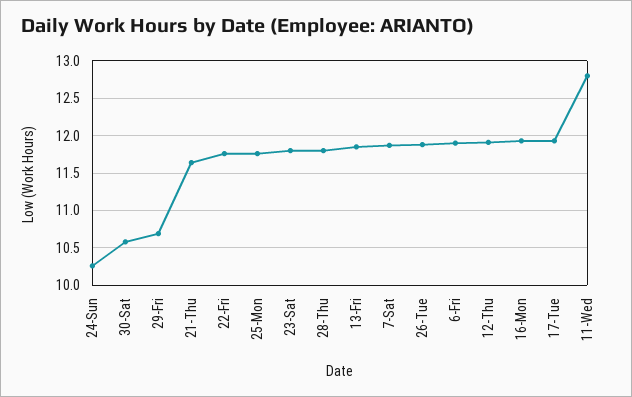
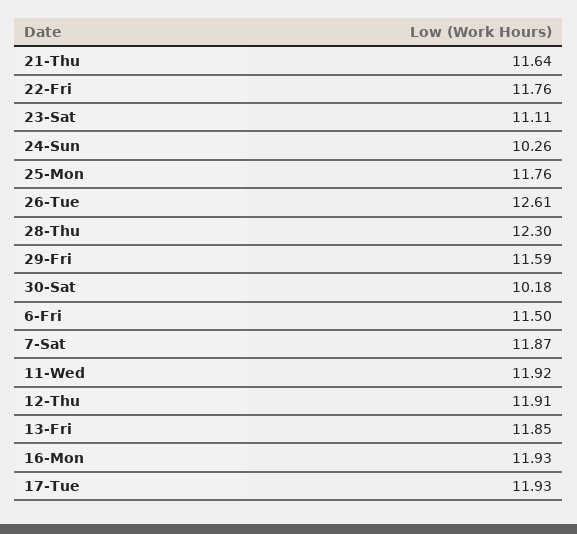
  {
    "24-Sun": 10.26,
-   "30-Sat": 10.6,
+   "30-Sat": 10.18,
-   "29-Fri": 10.7,
+   "29-Fri": 11.59,
    "21-Thu": 11.64,
    "22-Fri": 11.76,
    "25-Mon": 11.76,
-   "23-Sat": 11.8,
+   "23-Sat": 11.11,
-   "28-Thu": 11.8,
+   "28-Thu": 12.3,
    "13-Fri": 11.85,
    "7-Sat": 11.87,
-   "26-Tue": 11.9,
+   "26-Tue": 12.61,
-   "6-Fri": 11.9,
+   "6-Fri": 11.5,
    "12-Thu": 11.91,
    "16-Mon": 11.93,
    "17-Tue": 11.93,
-   "11-Wed": 12.8
+   "11-Wed": 11.92
  }

